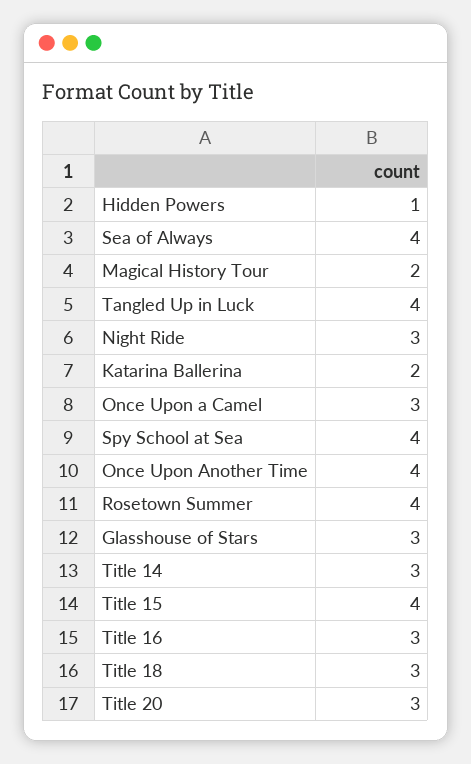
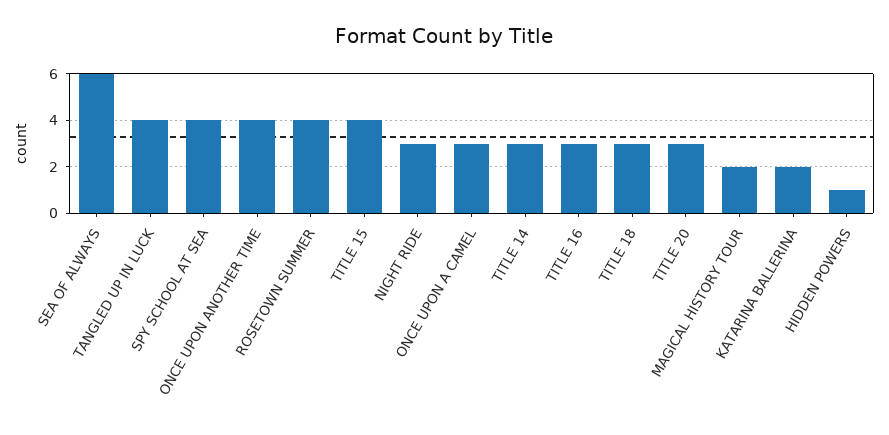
  {
    "Hidden Powers": 1,
-   "Sea of Always": 4,
+   "Sea of Always": 6,
    "Magical History Tour": 2,
    "Tangled Up in Luck": 4,
    "Night Ride": 3,
    "Katarina Ballerina": 2,
    "Once Upon a Camel": 3,
    "Spy School at Sea": 4,
    "Once Upon Another Time": 4,
    "Rosetown Summer": 4,
-   "Glasshouse of Stars": 3,
    "Title 14": 3,
    "Title 15": 4,
    "Title 16": 3,
    "Title 18": 3,
    "Title 20": 3
  }

